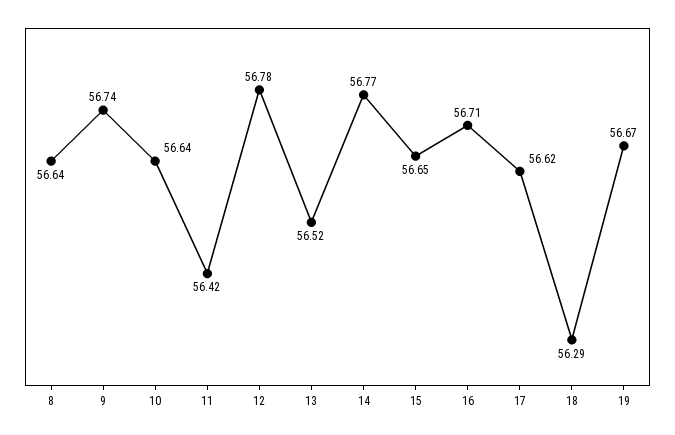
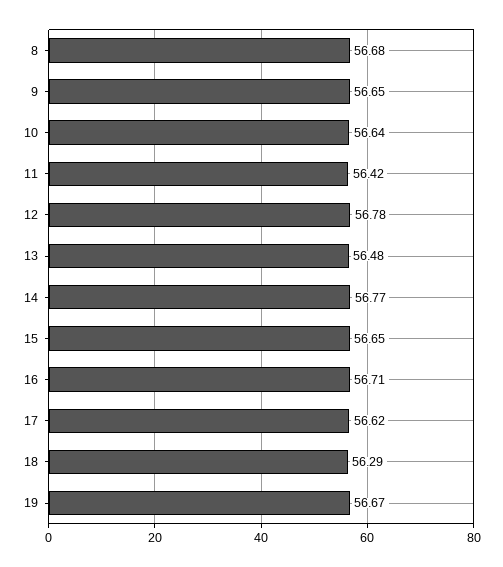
  {
-   "8": 56.64,
+   "8": 56.68,
-   "9": 56.74,
+   "9": 56.65,
    "10": 56.64,
    "11": 56.42,
    "12": 56.78,
-   "13": 56.52,
+   "13": 56.48,
    "14": 56.77,
    "15": 56.65,
    "16": 56.71,
    "17": 56.62,
    "18": 56.29,
    "19": 56.67
  }

